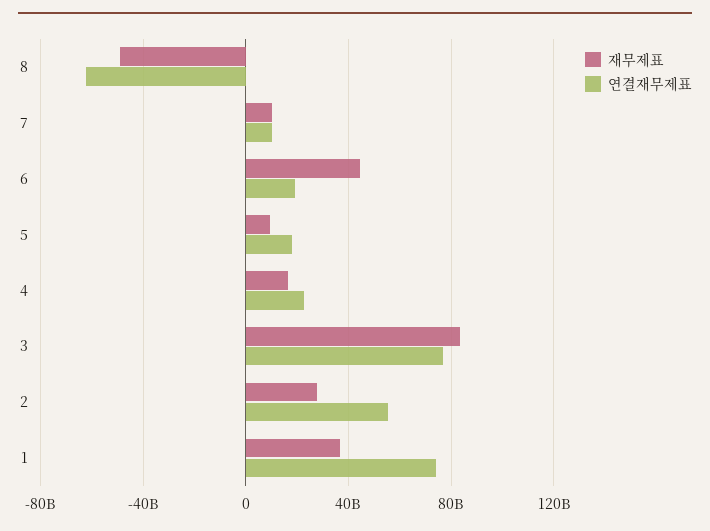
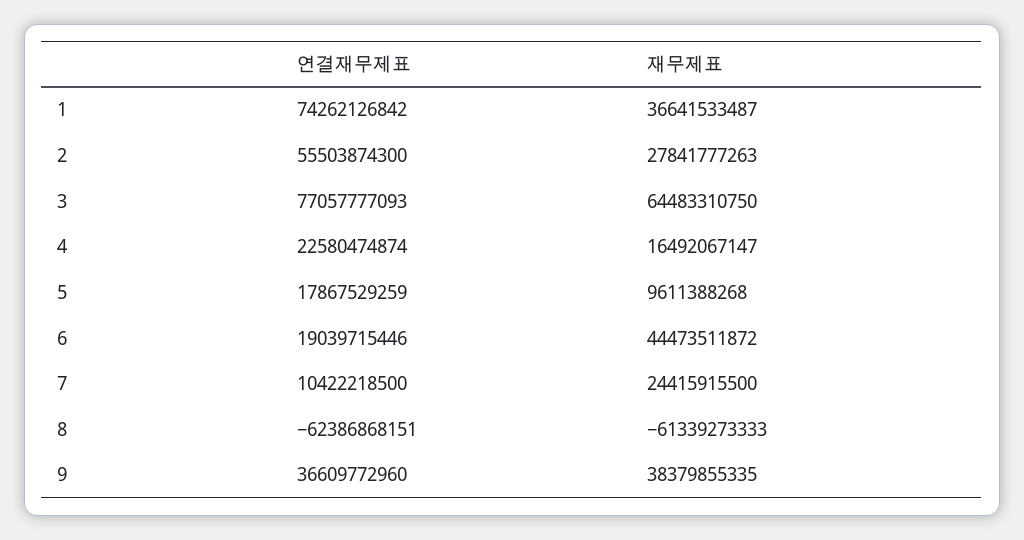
  {
    "재무제표": {
-     "8": -50000000000,
+     "8": -61339273333,
-     "7": 10000000000,
+     "7": 24415915500,
      "6": 44473511872,
      "5": 9611388268,
      "4": 16492067147,
-     "3": 85000000000,
+     "3": 64483310750,
      "2": 27841777263,
-     "1": 36641533487
+     "1": 36641533487,
+     "9": 38379855335
    },
    "연결재무제표": {
      "8": -62386868151,
      "7": 10422218500,
      "6": 19039715446,
      "5": 17867529259,
      "4": 22580474874,
      "3": 77057777093,
      "2": 55503874300,
-     "1": 74262126842
+     "1": 74262126842,
+     "9": 36609772960
    }
  }

